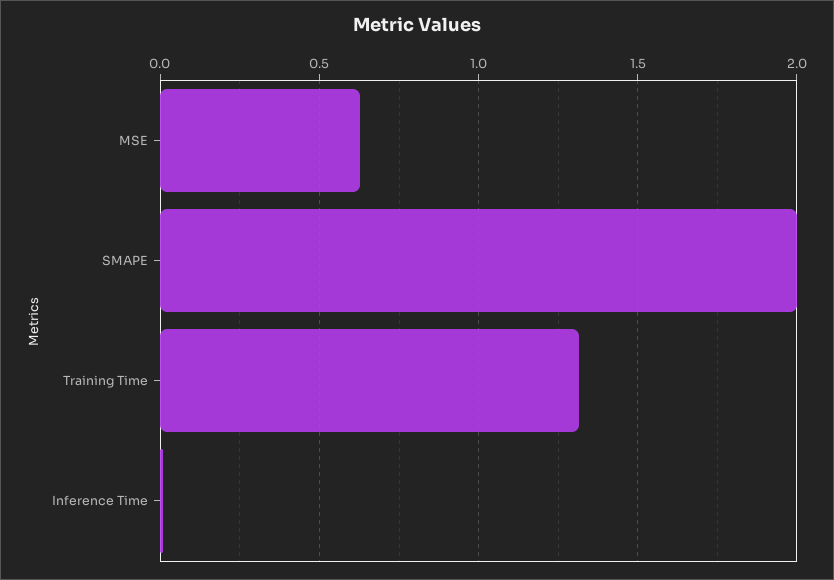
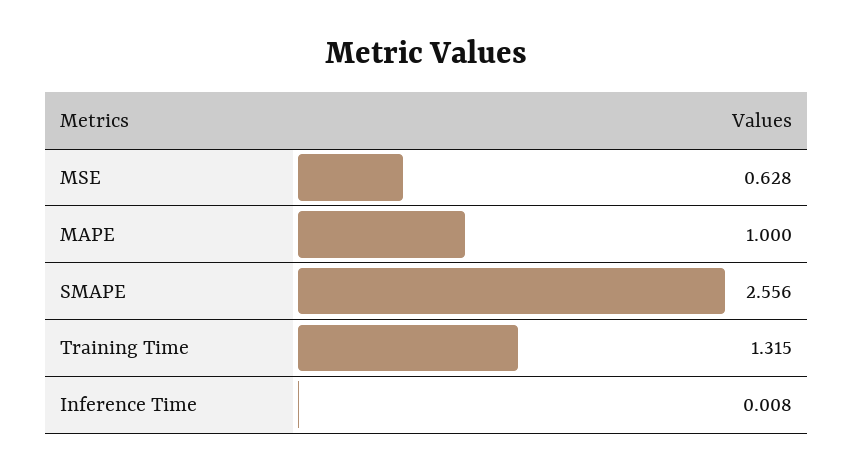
  {
    "MSE": 0.628,
-   "SMAPE": 2,
+   "SMAPE": 2.556,
    "Training Time": 1.315,
-   "Inference Time": 0.008
+   "Inference Time": 0.008,
+   "MAPE": 1
  }

